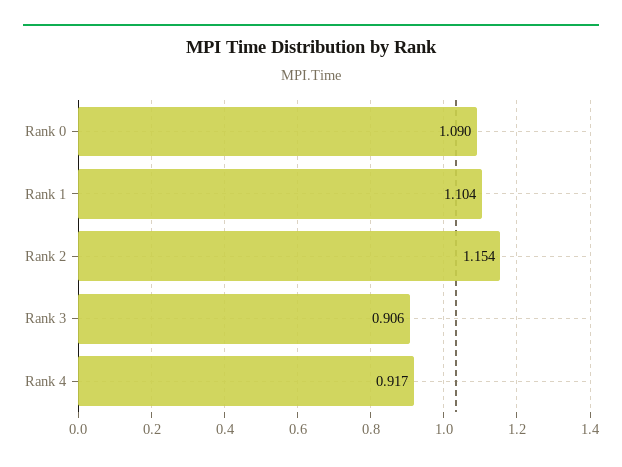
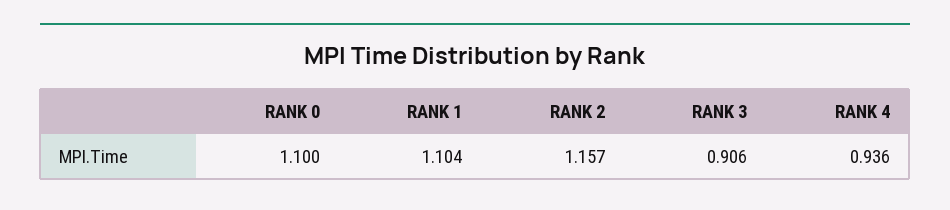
  {
-   "Rank 0": 1.09,
+   "Rank 0": 1.1,
    "Rank 1": 1.104,
-   "Rank 2": 1.154,
+   "Rank 2": 1.157,
    "Rank 3": 0.906,
-   "Rank 4": 0.917
+   "Rank 4": 0.936
  }

